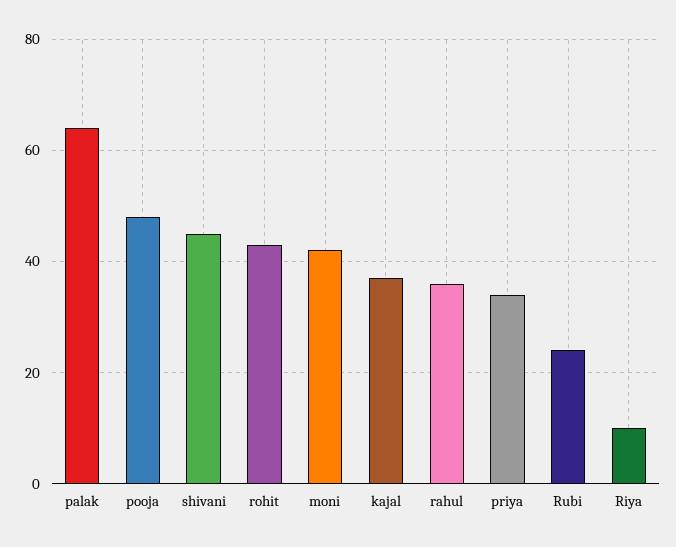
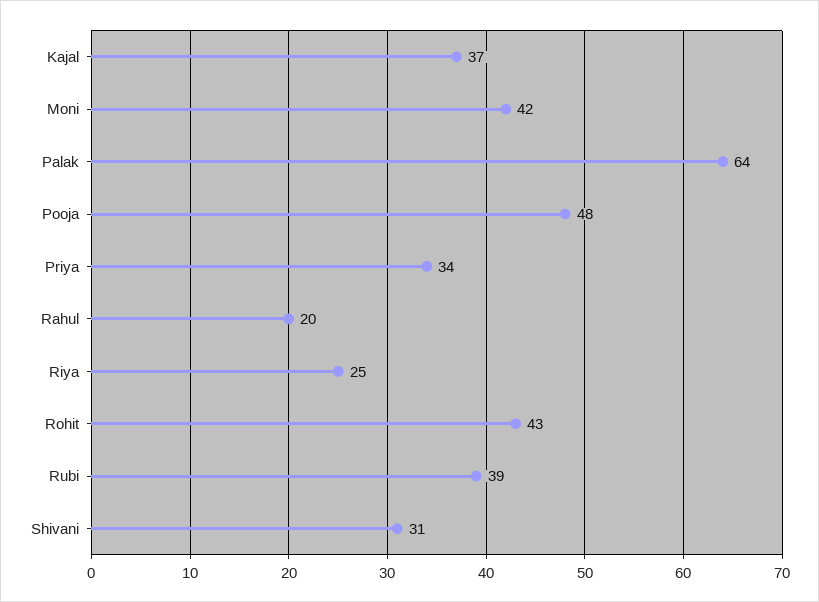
  {
    "palak": 64,
    "pooja": 48,
-   "shivani": 45,
+   "shivani": 31,
    "rohit": 43,
    "moni": 42,
    "kajal": 37,
-   "rahul": 35,
+   "rahul": 20,
    "priya": 34,
-   "Rubi": 25,
+   "Rubi": 39,
-   "Riya": 10
+   "Riya": 25
  }

